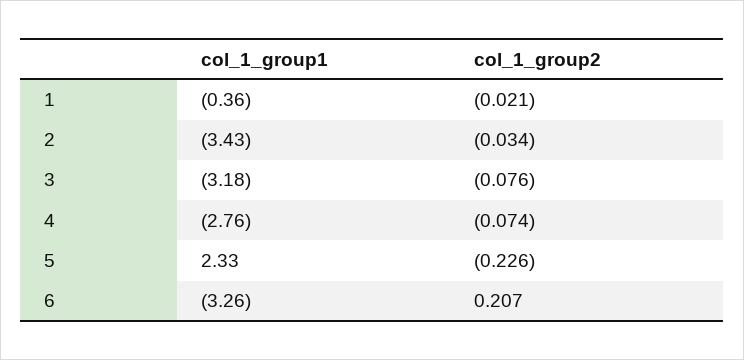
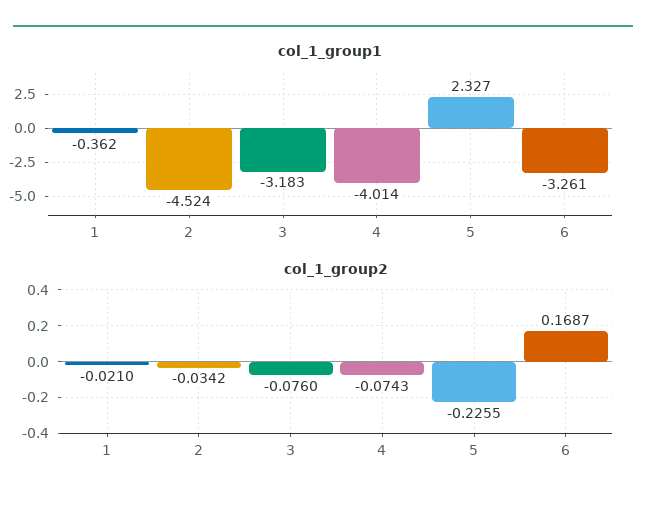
  {
    "col_1_group1": {
      "1": -0.362,
-     "2": -3.43,
+     "2": -4.524,
      "3": -3.183,
-     "4": -2.76,
+     "4": -4.014,
      "5": 2.327,
      "6": -3.261
    },
    "col_1_group2": {
      "1": -0.021,
      "2": -0.0342,
      "3": -0.076,
      "4": -0.0743,
      "5": -0.2255,
-     "6": 0.207
+     "6": 0.1687
    }
  }

